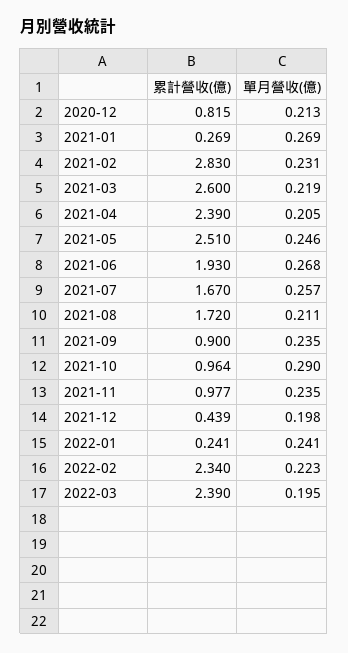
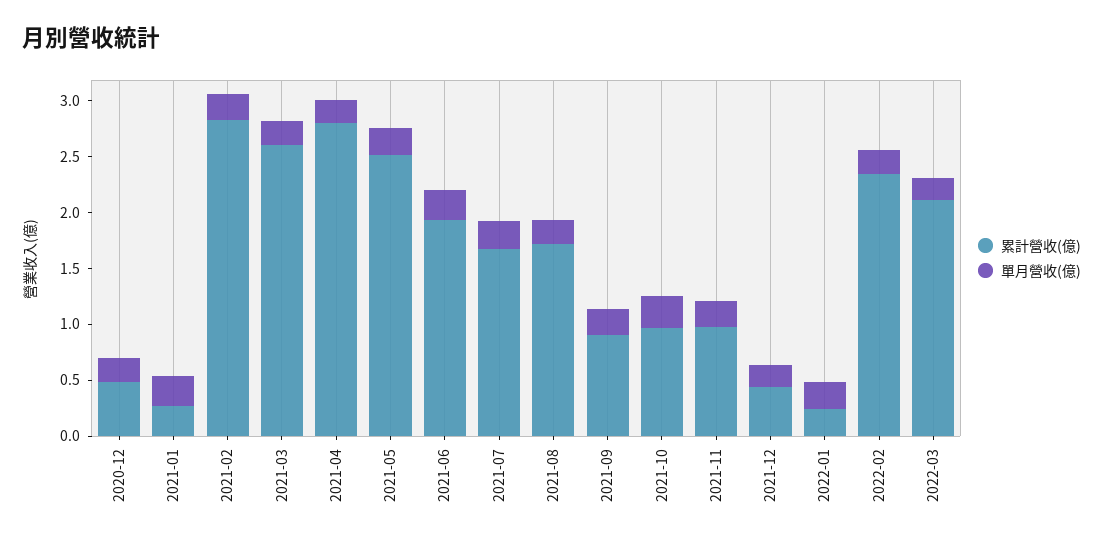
  {
    "累計營收(億)": {
-     "2020-12": 0.815,
+     "2020-12": 0.5,
      "2021-01": 0.269,
      "2021-02": 2.83,
      "2021-03": 2.6,
-     "2021-04": 2.39,
+     "2021-04": 2.8,
      "2021-05": 2.51,
      "2021-06": 1.93,
      "2021-07": 1.67,
      "2021-08": 1.72,
      "2021-09": 0.9,
      "2021-10": 0.964,
      "2021-11": 0.977,
      "2021-12": 0.439,
      "2022-01": 0.241,
      "2022-02": 2.34,
-     "2022-03": 2.39
+     "2022-03": 2.1
    },
    "單月營收(億)": {
      "2020-12": 0.213,
      "2021-01": 0.269,
      "2021-02": 0.231,
      "2021-03": 0.219,
      "2021-04": 0.205,
      "2021-05": 0.246,
      "2021-06": 0.268,
      "2021-07": 0.257,
      "2021-08": 0.211,
      "2021-09": 0.235,
      "2021-10": 0.29,
      "2021-11": 0.235,
      "2021-12": 0.198,
      "2022-01": 0.241,
      "2022-02": 0.223,
      "2022-03": 0.195
    }
  }

